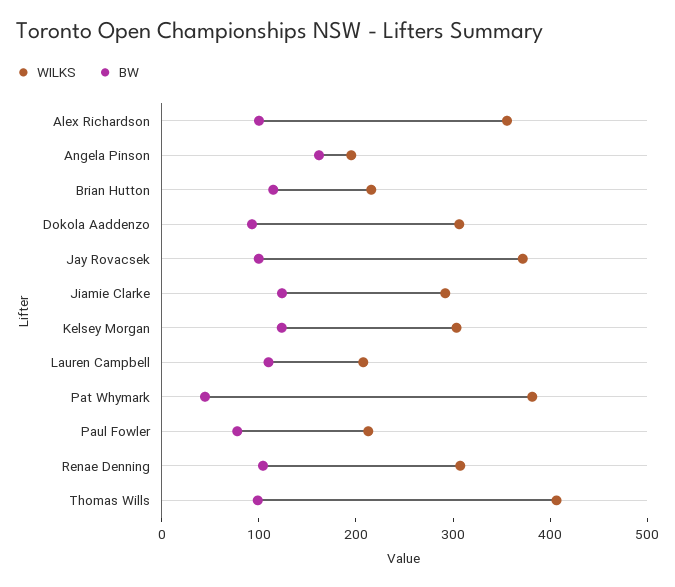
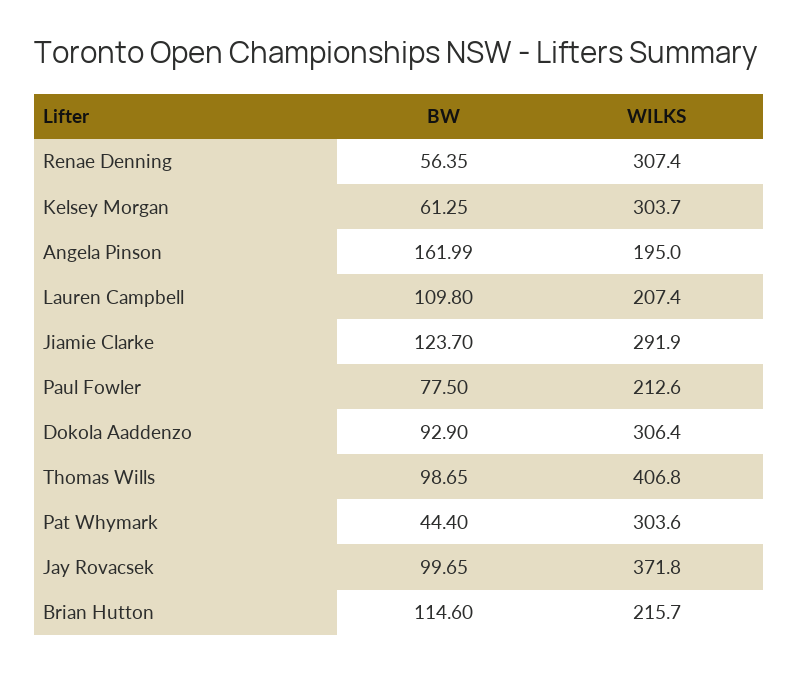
  {
    "WILKS": {
-     "Alex Richardson": 360,
      "Angela Pinson": 195,
      "Brian Hutton": 215.7,
      "Dokola Aaddenzo": 306.4,
      "Jay Rovacsek": 371.8,
      "Jiamie Clarke": 291.9,
      "Kelsey Morgan": 303.7,
      "Lauren Campbell": 207.4,
-     "Pat Whymark": 380,
+     "Pat Whymark": 303.6,
      "Paul Fowler": 212.6,
      "Renae Denning": 307.4,
      "Thomas Wills": 406.8
    },
    "BW": {
-     "Alex Richardson": 100,
      "Angela Pinson": 161.99,
      "Brian Hutton": 114.6,
      "Dokola Aaddenzo": 92.9,
      "Jay Rovacsek": 99.65,
      "Jiamie Clarke": 123.7,
-     "Kelsey Morgan": 120,
+     "Kelsey Morgan": 61.25,
      "Lauren Campbell": 109.8,
      "Pat Whymark": 44.4,
      "Paul Fowler": 77.5,
-     "Renae Denning": 100,
+     "Renae Denning": 56.35,
      "Thomas Wills": 98.65
    }
  }

